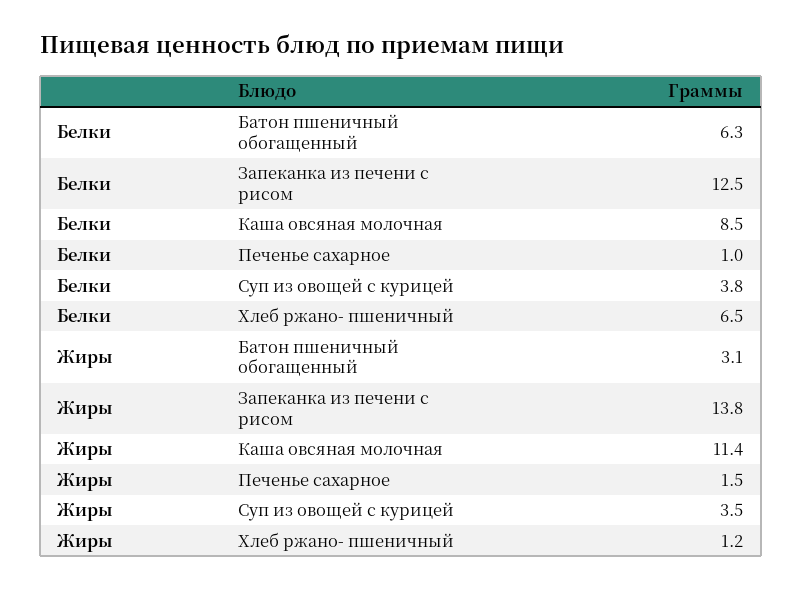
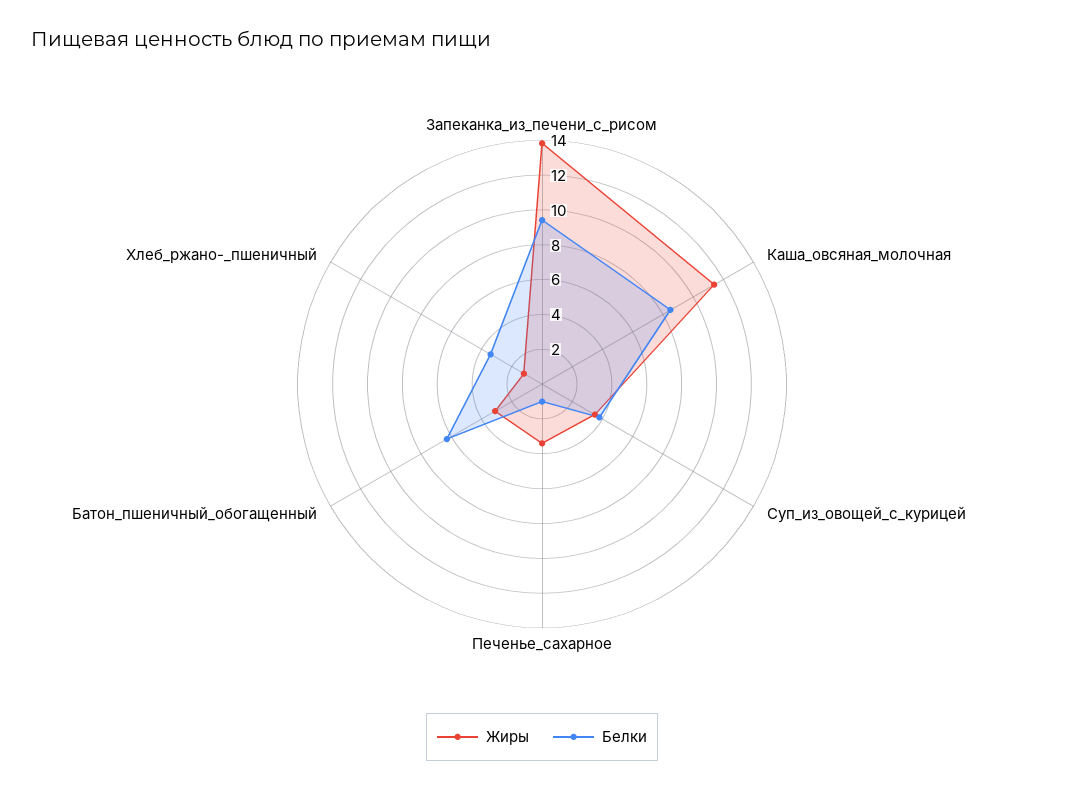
  {
    "Белки": {
      "Батон пшеничный обогащенный": 6.3,
-     "Запеканка из печени с рисом": 12.5,
+     "Запеканка из печени с рисом": 9.5,
      "Каша овсяная молочная": 8.5,
      "Печенье сахарное": 1,
      "Суп из овощей с курицей": 3.8,
-     "Хлеб ржано- пшеничный": 6.5
+     "Хлеб ржано- пшеничный": 3.5
    },
    "Жиры": {
      "Батон пшеничный обогащенный": 3.1,
      "Запеканка из печени с рисом": 13.8,
      "Каша овсяная молочная": 11.4,
-     "Печенье сахарное": 1.5,
+     "Печенье сахарное": 3.5,
      "Суп из овощей с курицей": 3.5,
      "Хлеб ржано- пшеничный": 1.2
    }
  }

